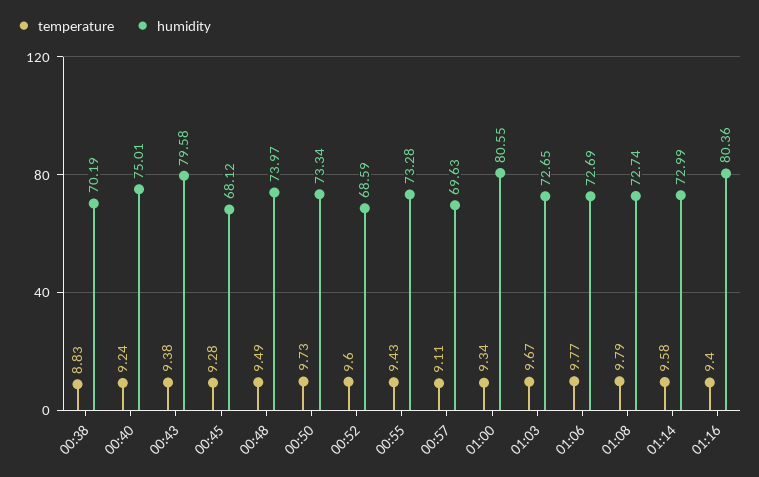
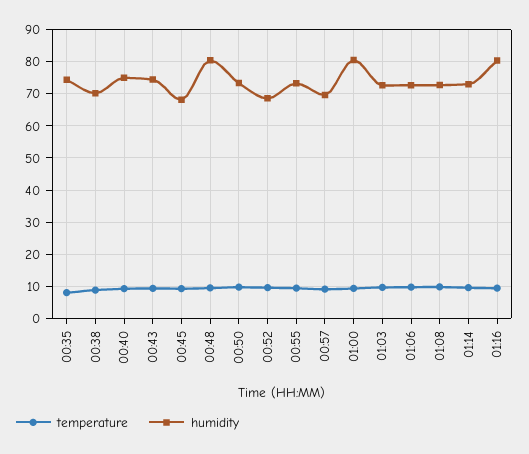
  {
    "temperature": {
      "00:38": 8.83,
      "00:40": 9.24,
      "00:43": 9.38,
      "00:45": 9.28,
      "00:48": 9.49,
      "00:50": 9.73,
      "00:52": 9.6,
      "00:55": 9.43,
      "00:57": 9.11,
      "01:00": 9.34,
      "01:03": 9.67,
      "01:06": 9.77,
      "01:08": 9.79,
      "01:14": 9.58,
-     "01:16": 9.4
+     "01:16": 9.4,
+     "00:35": 8
    },
    "humidity": {
      "00:38": 70.19,
      "00:40": 75.01,
-     "00:43": 79.58,
+     "00:43": 74,
      "00:45": 68.12,
-     "00:48": 73.97,
+     "00:48": 80,
      "00:50": 73.34,
      "00:52": 68.59,
      "00:55": 73.28,
      "00:57": 69.63,
      "01:00": 80.55,
      "01:03": 72.65,
      "01:06": 72.69,
      "01:08": 72.74,
      "01:14": 72.99,
-     "01:16": 80.36
+     "01:16": 80.36,
+     "00:35": 74
    }
  }

